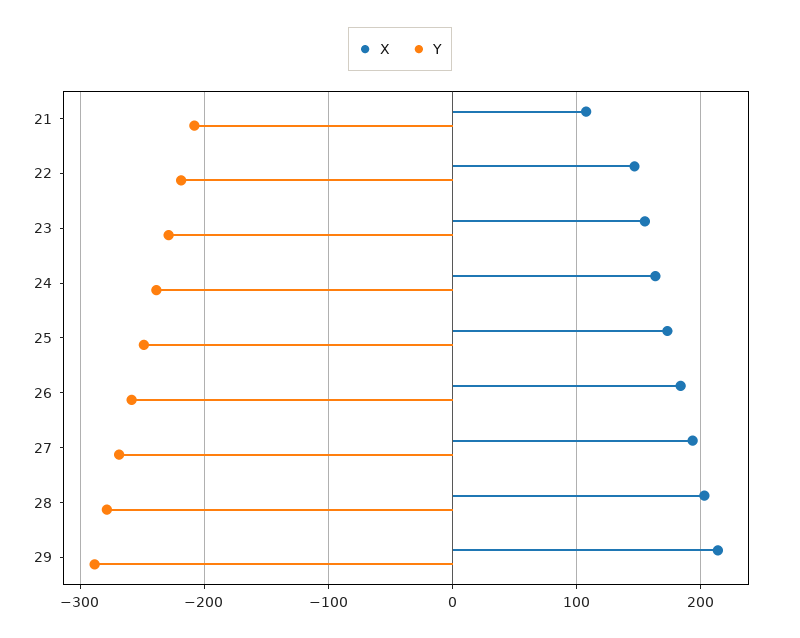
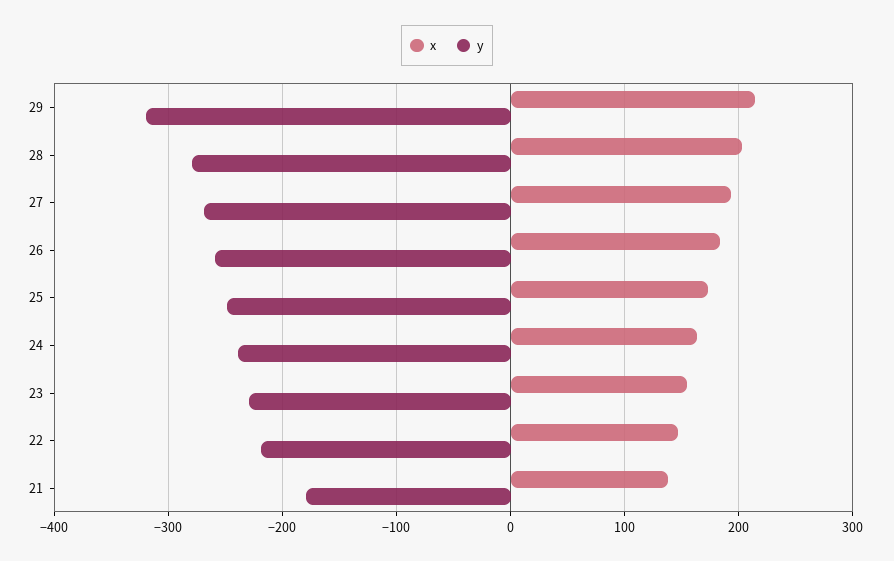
  {
    "X": {
-     "21": 110,
+     "21": 140,
      "22": 150,
      "23": 160,
      "24": 160,
      "25": 170,
      "26": 180,
      "27": 190,
      "28": 200,
      "29": 210
    },
    "Y": {
-     "21": -210,
+     "21": -180,
      "22": -220,
      "23": -230,
      "24": -240,
      "25": -250,
      "26": -260,
      "27": -270,
      "28": -280,
-     "29": -290
+     "29": -320
    }
  }

